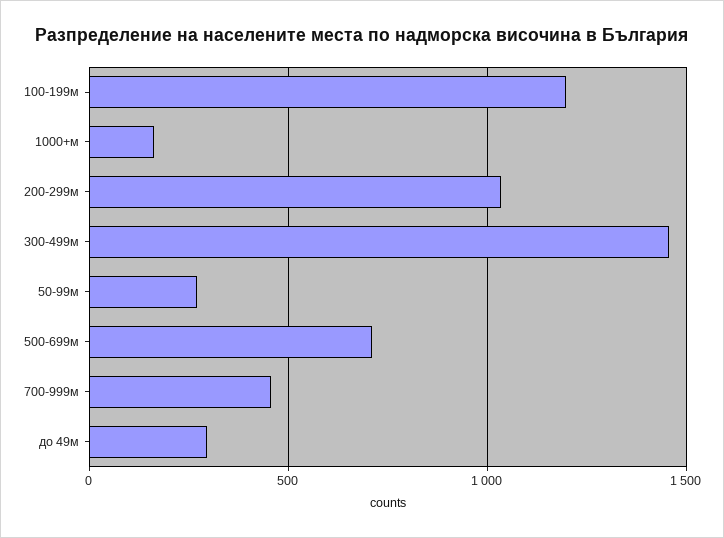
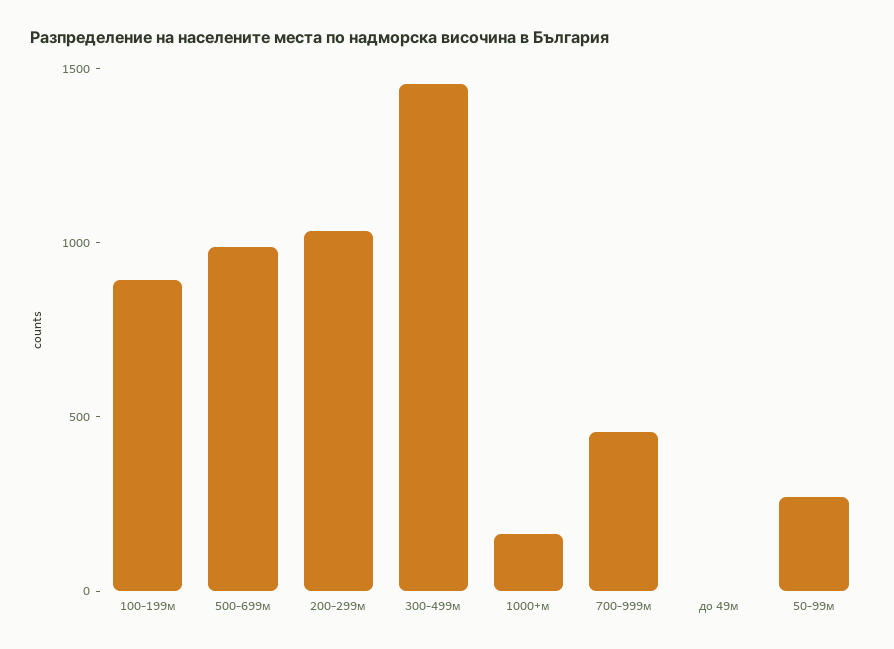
  {
-   "100-199м": 1200,
+   "100-199м": 900,
    "1000+м": 150,
    "200-299м": 1050,
    "300-499м": 1450,
    "50-99м": 250,
-   "500-699м": 700,
+   "500-699м": 1000,
    "700-999м": 450,
-   "до 49м": 300
+   "до 49м": 0
  }

